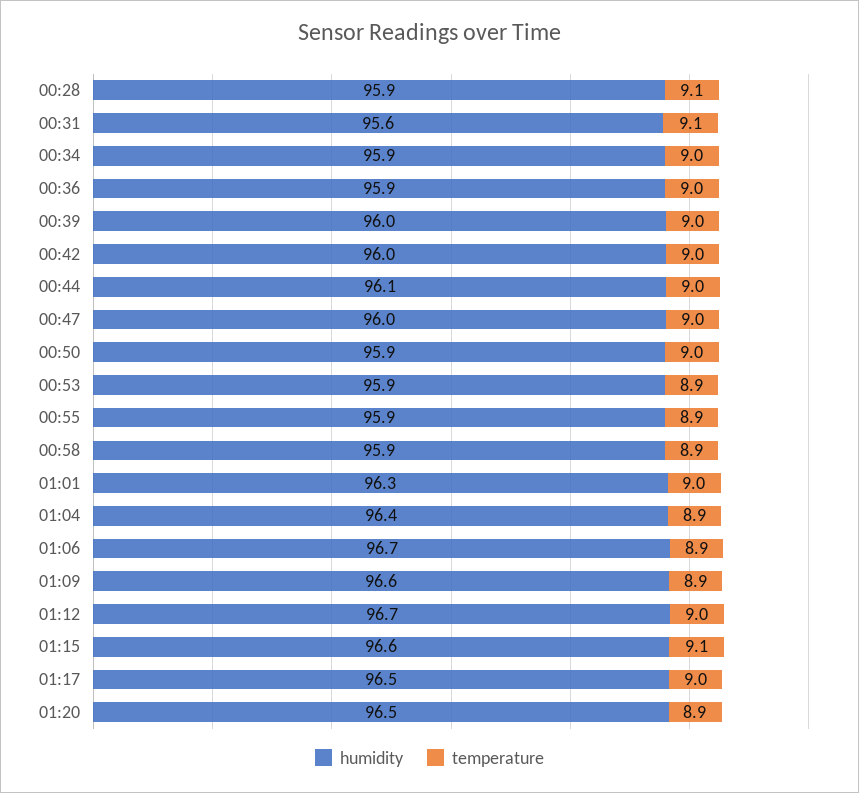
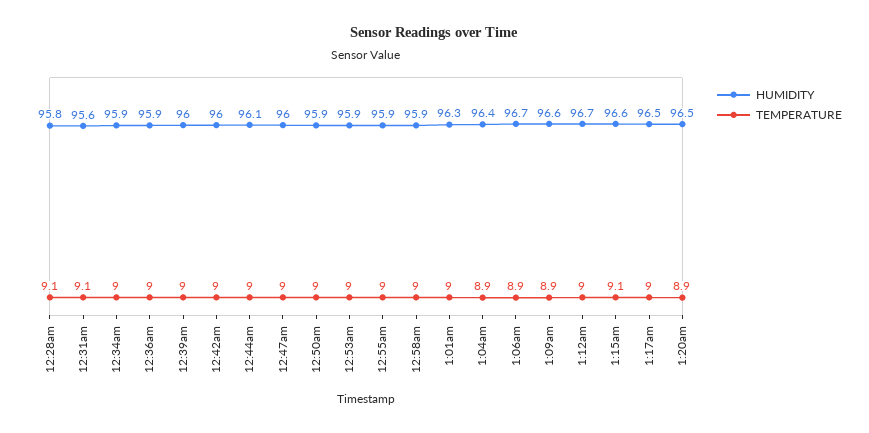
  {
    "humidity": {
-     "00:28": 95.9,
+     "00:28": 95.8,
      "00:31": 95.6,
      "00:34": 95.9,
      "00:36": 95.9,
      "00:39": 96,
      "00:42": 96,
      "00:44": 96.1,
      "00:47": 96,
      "00:50": 95.9,
      "00:53": 95.9,
      "00:55": 95.9,
      "00:58": 95.9,
      "01:01": 96.3,
      "01:04": 96.4,
      "01:06": 96.7,
      "01:09": 96.6,
      "01:12": 96.7,
      "01:15": 96.6,
      "01:17": 96.5,
      "01:20": 96.5
    },
    "temperature": {
      "00:28": 9.1,
      "00:31": 9.1,
      "00:34": 9,
      "00:36": 9,
      "00:39": 9,
      "00:42": 9,
      "00:44": 9,
      "00:47": 9,
      "00:50": 9,
-     "00:53": 8.9,
+     "00:53": 9,
-     "00:55": 8.9,
+     "00:55": 9,
-     "00:58": 8.9,
+     "00:58": 9,
      "01:01": 9,
      "01:04": 8.9,
      "01:06": 8.9,
      "01:09": 8.9,
      "01:12": 9,
      "01:15": 9.1,
      "01:17": 9,
      "01:20": 8.9
    }
  }

